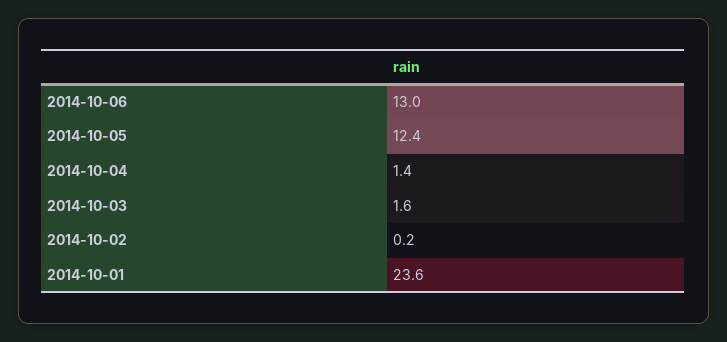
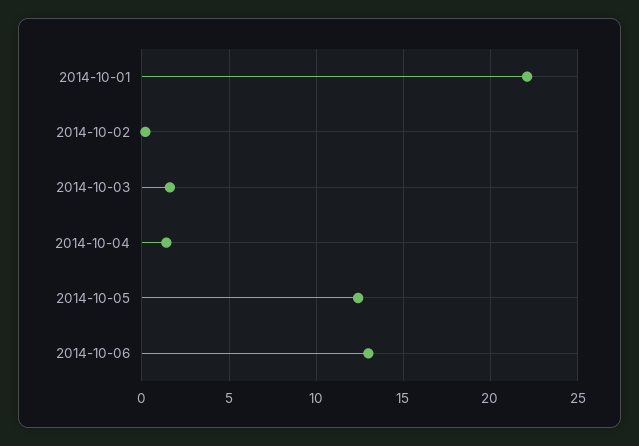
  {
    "2014-10-06": 13,
    "2014-10-05": 12.4,
    "2014-10-04": 1.4,
    "2014-10-03": 1.6,
    "2014-10-02": 0.2,
-   "2014-10-01": 23.6
+   "2014-10-01": 22
  }

